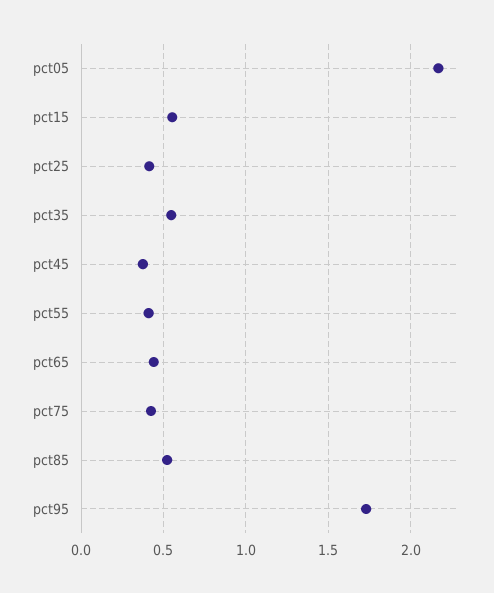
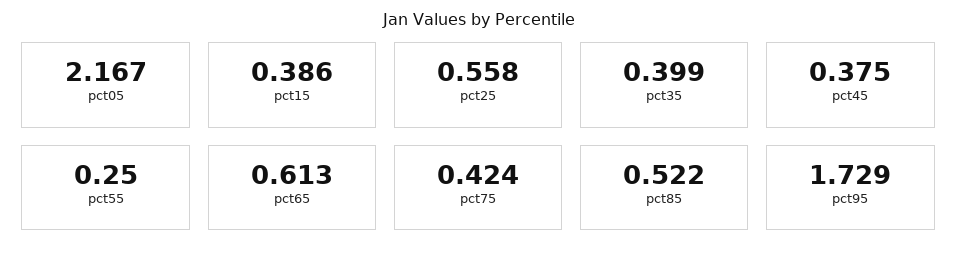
  {
    "pct05": 2.167,
-   "pct15": 0.55,
+   "pct15": 0.386,
-   "pct25": 0.4,
+   "pct25": 0.558,
-   "pct35": 0.55,
+   "pct35": 0.399,
    "pct45": 0.375,
-   "pct55": 0.4,
+   "pct55": 0.25,
-   "pct65": 0.45,
+   "pct65": 0.613,
    "pct75": 0.424,
    "pct85": 0.522,
    "pct95": 1.729
  }

